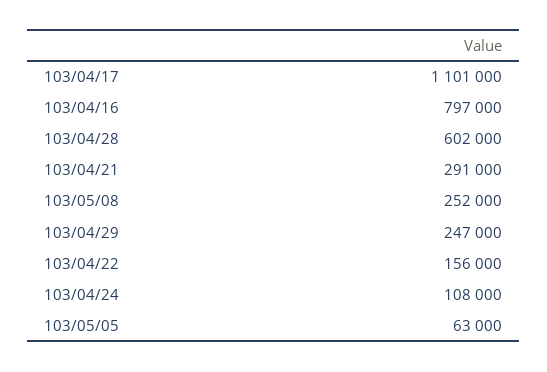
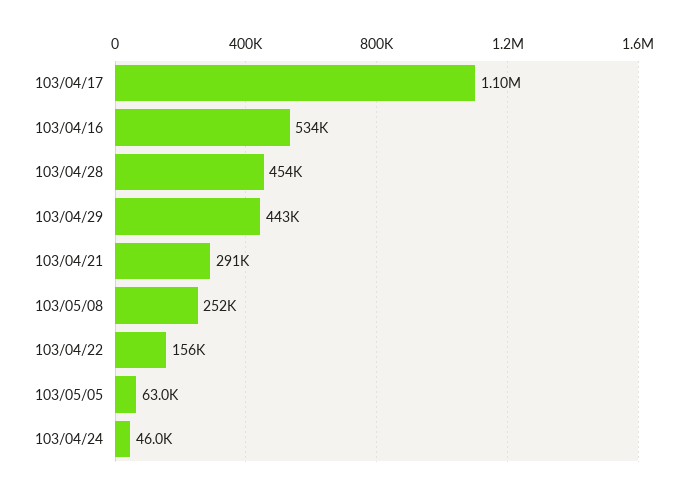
  {
    "103/04/17": 1101000,
-   "103/04/16": 797000,
+   "103/04/16": 534000,
-   "103/04/28": 602000,
+   "103/04/28": 454000,
    "103/04/21": 291000,
    "103/05/08": 252000,
-   "103/04/29": 247000,
+   "103/04/29": 443000,
    "103/04/22": 156000,
-   "103/04/24": 108000,
+   "103/04/24": 46000,
    "103/05/05": 63000
  }

